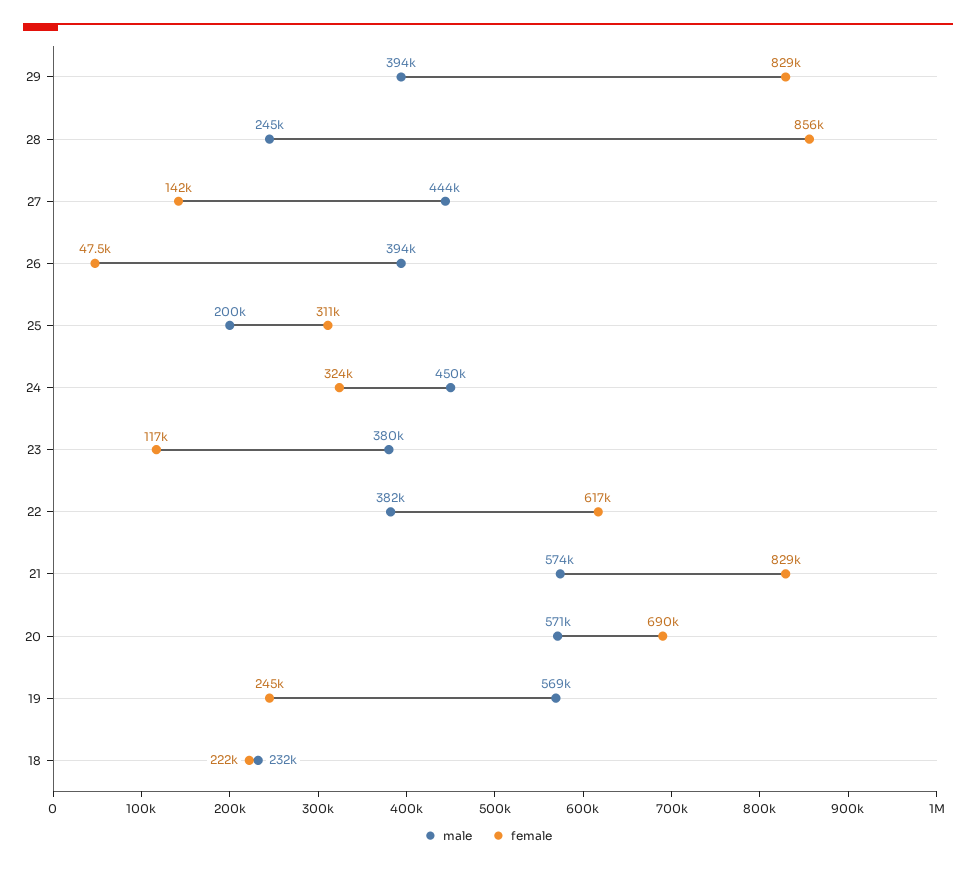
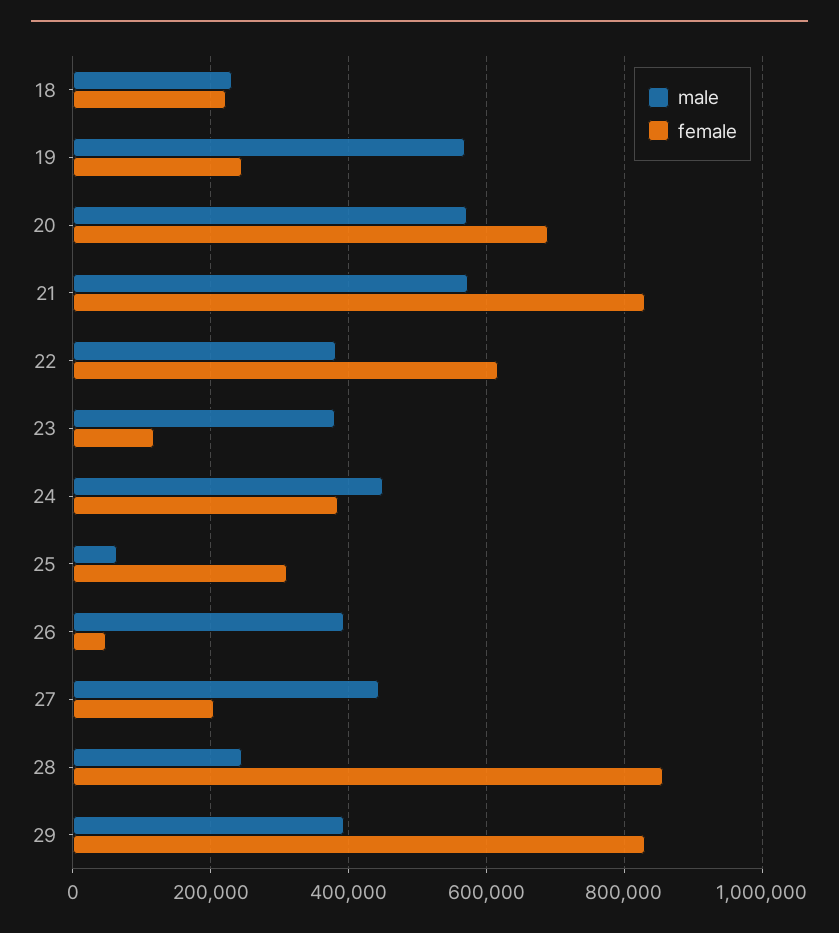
  {
    "male": {
      "29": 394000,
      "28": 245000,
      "27": 444000,
      "26": 394000,
-     "25": 200000,
+     "25": 60000,
      "24": 450000,
      "23": 380000,
      "22": 382000,
      "21": 574000,
      "20": 571000,
      "19": 569000,
      "18": 232000
    },
    "female": {
      "29": 829000,
      "28": 856000,
-     "27": 142000,
+     "27": 200000,
      "26": 47500,
      "25": 311000,
-     "24": 324000,
+     "24": 380000,
      "23": 117000,
      "22": 617000,
      "21": 829000,
      "20": 690000,
      "19": 245000,
      "18": 222000
    }
  }

